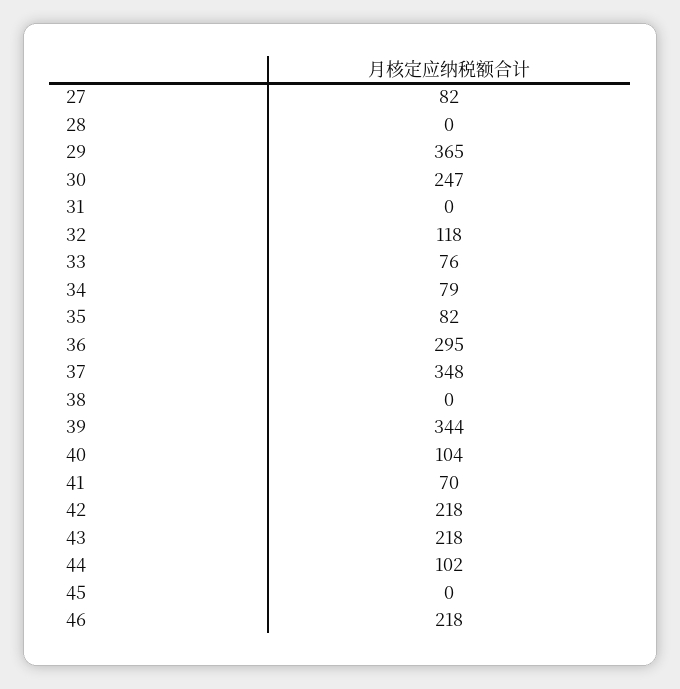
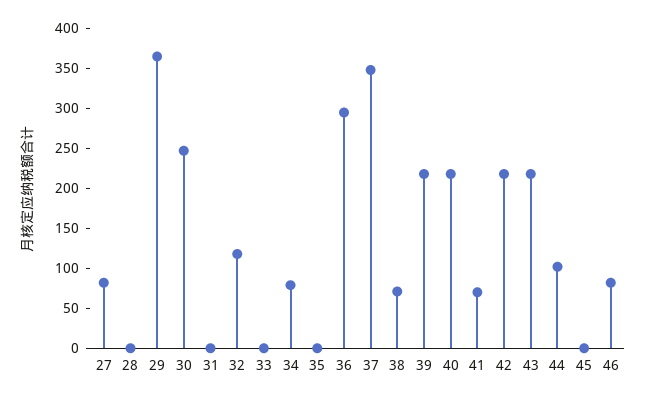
  {
    "27": 82,
    "28": 0,
    "29": 365,
    "30": 247,
    "31": 0,
    "32": 118,
-   "33": 76,
+   "33": 0,
    "34": 79,
-   "35": 82,
+   "35": 0,
    "36": 295,
    "37": 348,
-   "38": 0,
+   "38": 75,
-   "39": 344,
+   "39": 225,
-   "40": 104,
+   "40": 225,
    "41": 70,
    "42": 218,
    "43": 218,
    "44": 102,
    "45": 0,
-   "46": 218
+   "46": 75
  }

